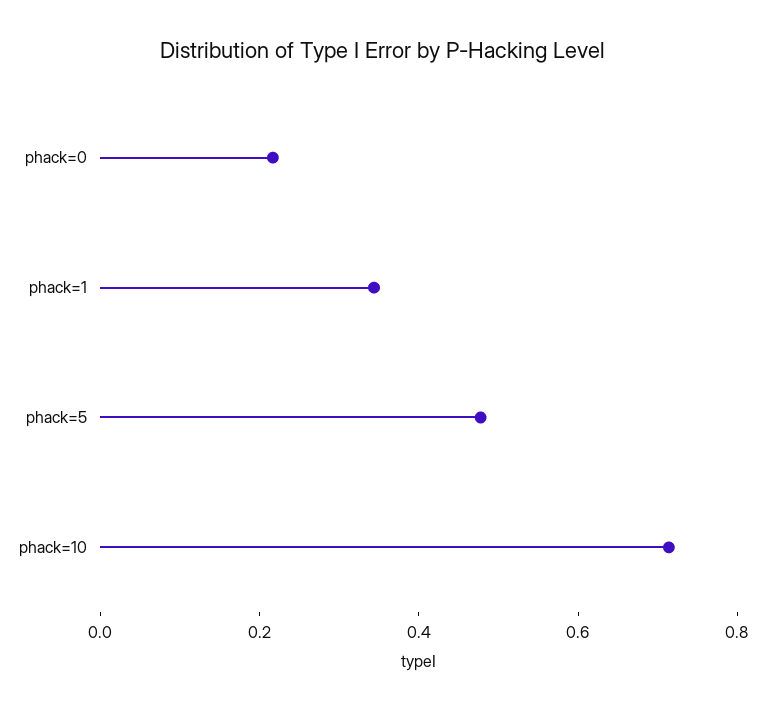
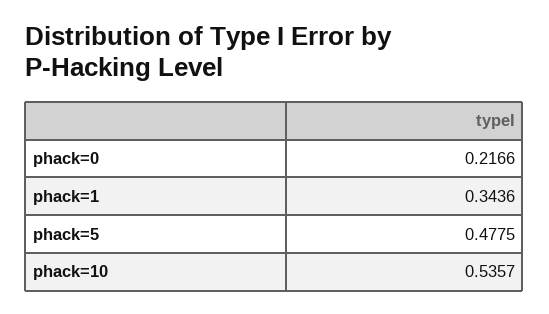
  {
    "phack=0": 0.2166,
    "phack=1": 0.3436,
    "phack=5": 0.4775,
-   "phack=10": 0.7
+   "phack=10": 0.5357
  }

